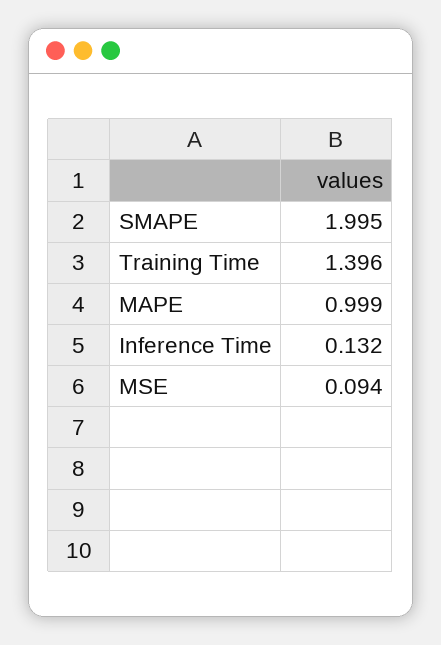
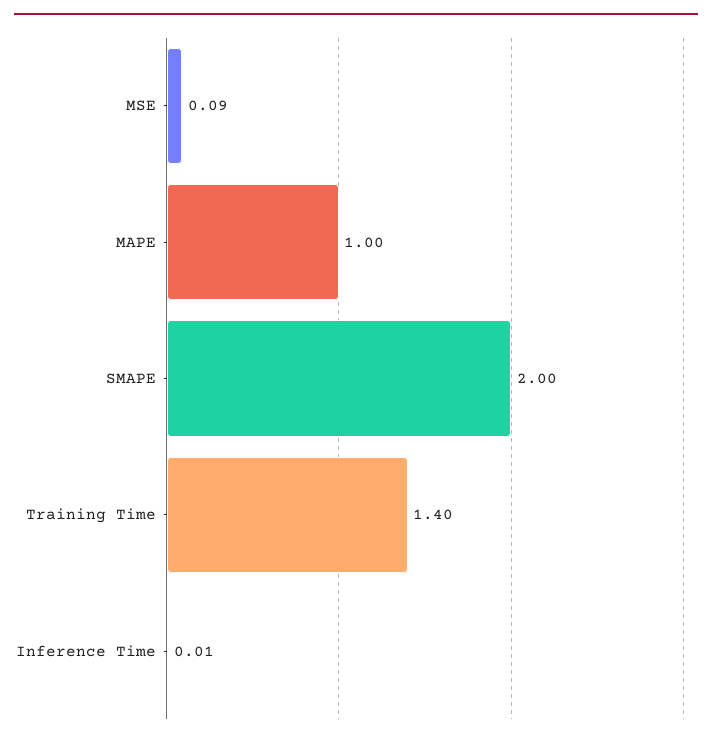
  {
    "SMAPE": 1.995,
    "Training Time": 1.396,
    "MAPE": 0.999,
-   "Inference Time": 0.132,
+   "Inference Time": 0.01,
    "MSE": 0.094
  }

